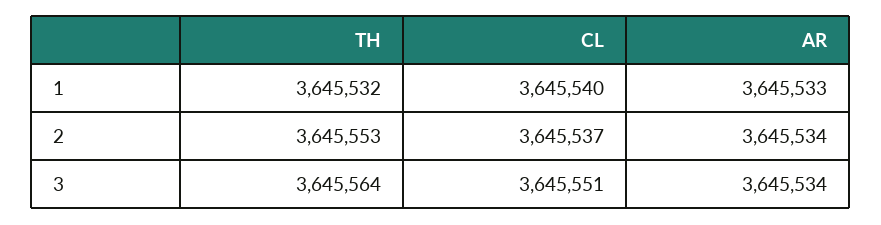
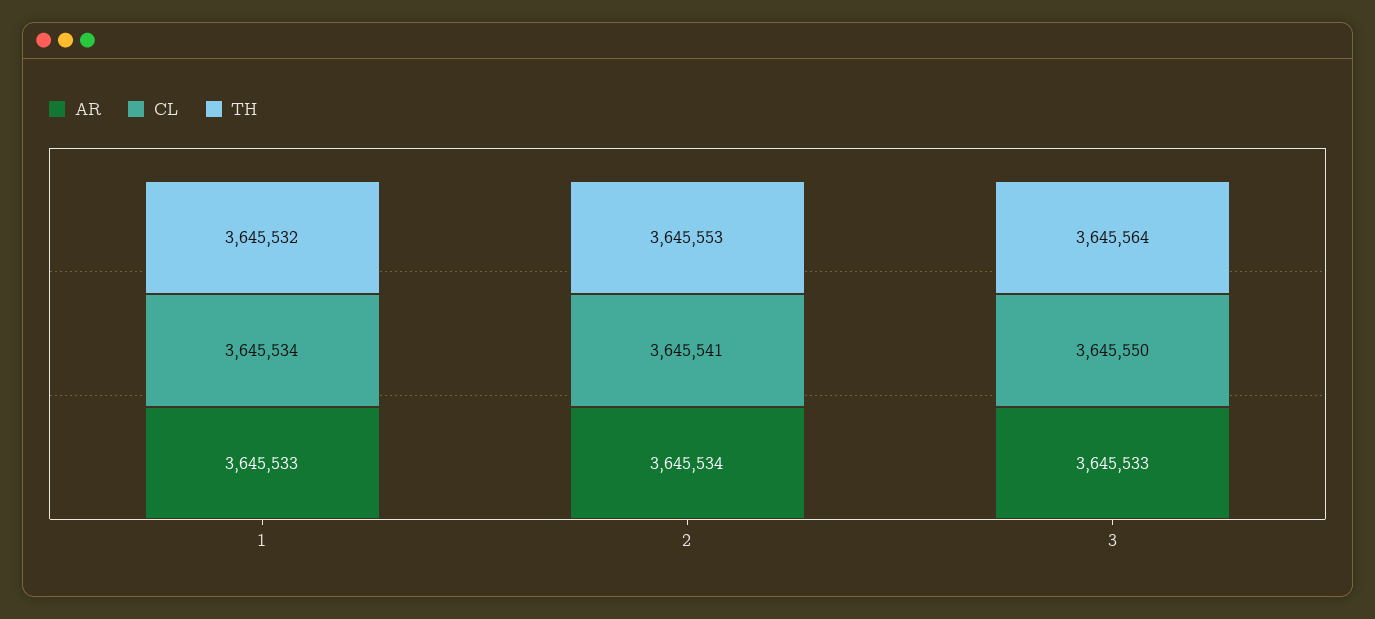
  {
    "TH": {
      "1": 3645532,
      "2": 3645553,
      "3": 3645564
    },
    "CL": {
-     "1": 3645540,
+     "1": 3645534,
-     "2": 3645537,
+     "2": 3645541,
-     "3": 3645551
+     "3": 3645550
    },
    "AR": {
      "1": 3645533,
      "2": 3645534,
-     "3": 3645534
+     "3": 3645533
    }
  }

